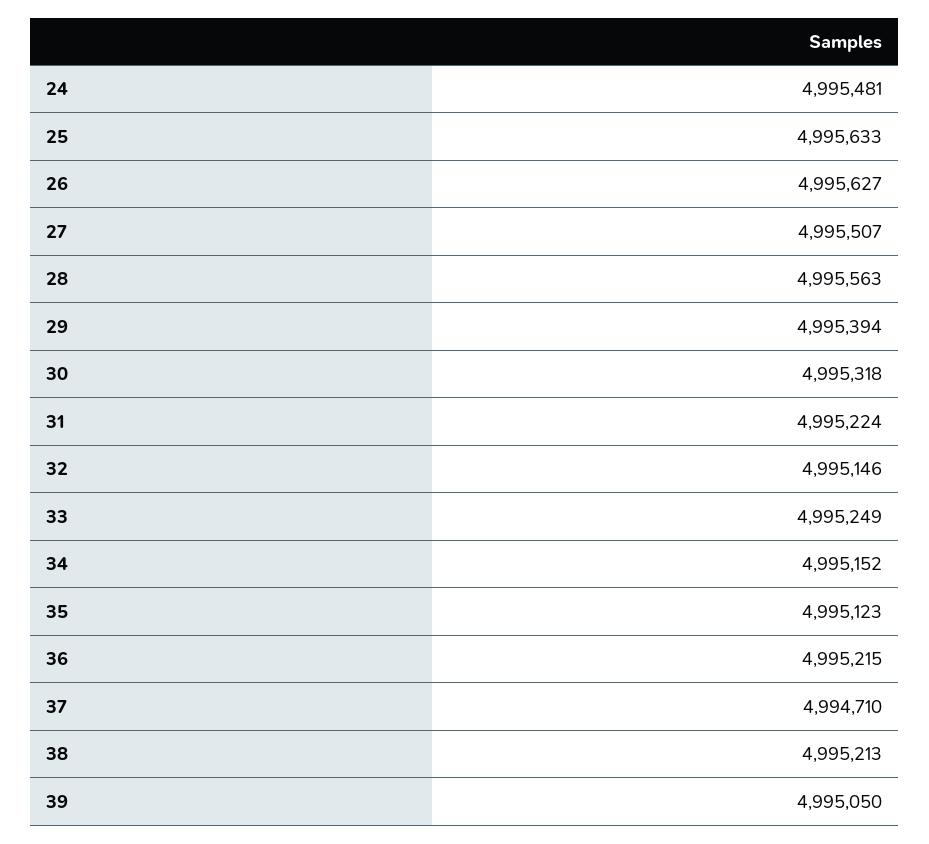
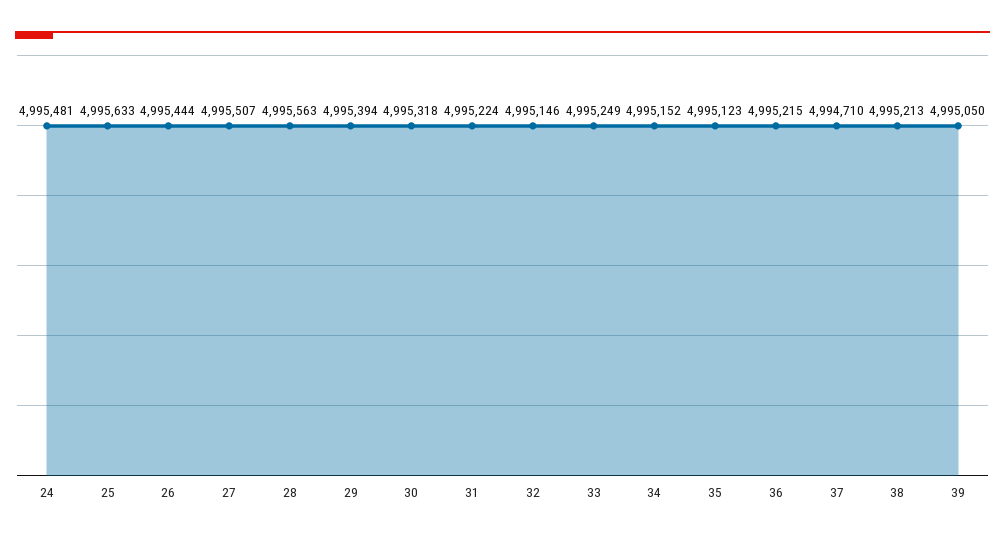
  {
    "24": 4995481,
    "25": 4995633,
-   "26": 4995627,
+   "26": 4995444,
    "27": 4995507,
    "28": 4995563,
    "29": 4995394,
    "30": 4995318,
    "31": 4995224,
    "32": 4995146,
    "33": 4995249,
    "34": 4995152,
    "35": 4995123,
    "36": 4995215,
    "37": 4994710,
    "38": 4995213,
    "39": 4995050
  }

